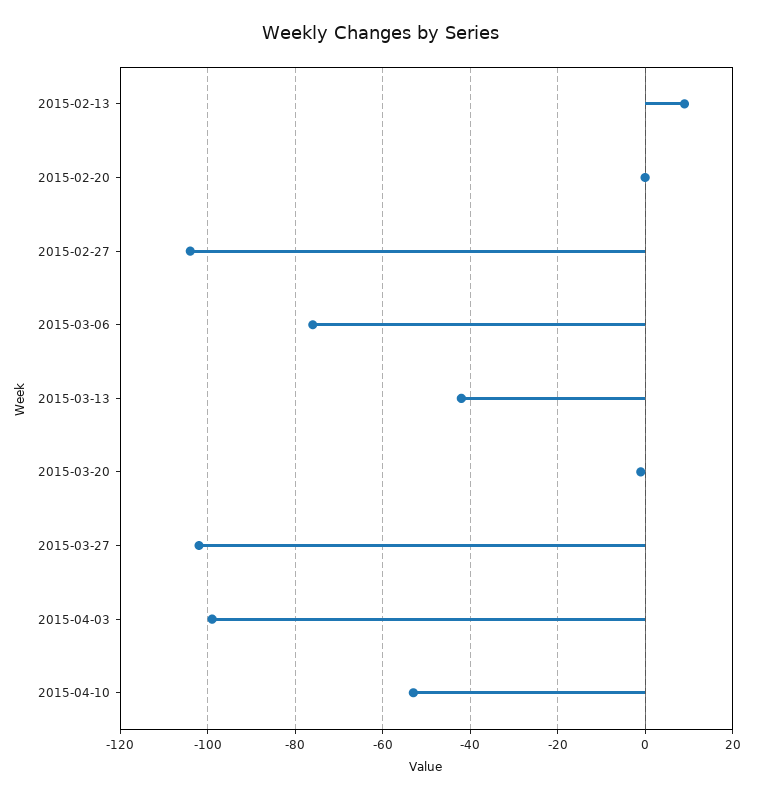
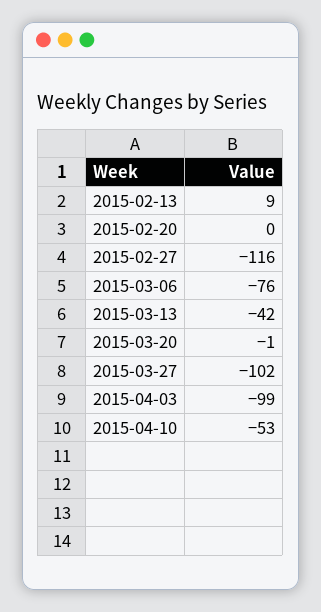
  {
    "2015-02-13": 9,
    "2015-02-20": 0,
-   "2015-02-27": -105,
+   "2015-02-27": -116,
    "2015-03-06": -76,
    "2015-03-13": -42,
    "2015-03-20": -1,
    "2015-03-27": -102,
    "2015-04-03": -99,
    "2015-04-10": -53
  }

